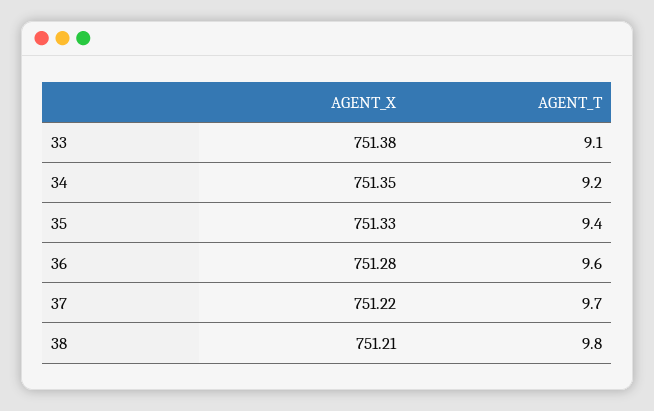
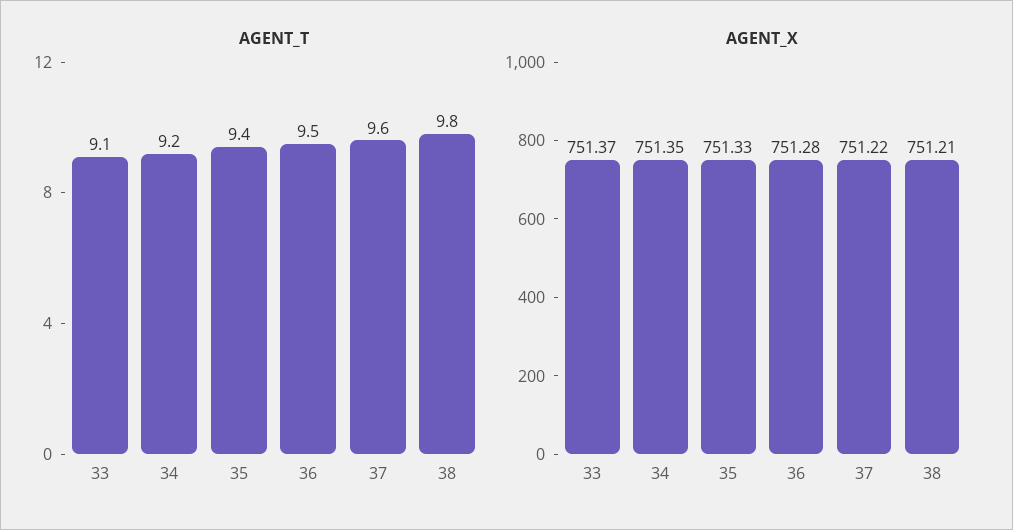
  {
    "AGENT_X": {
-     "33": 751.38,
+     "33": 751.37,
      "34": 751.35,
      "35": 751.33,
      "36": 751.28,
      "37": 751.22,
      "38": 751.21
    },
    "AGENT_T": {
      "33": 9.1,
      "34": 9.2,
      "35": 9.4,
-     "36": 9.6,
+     "36": 9.5,
-     "37": 9.7,
+     "37": 9.6,
      "38": 9.8
    }
  }

